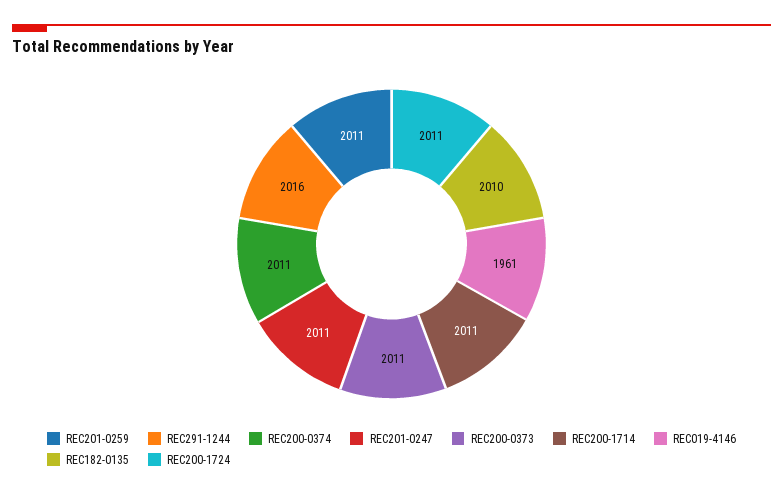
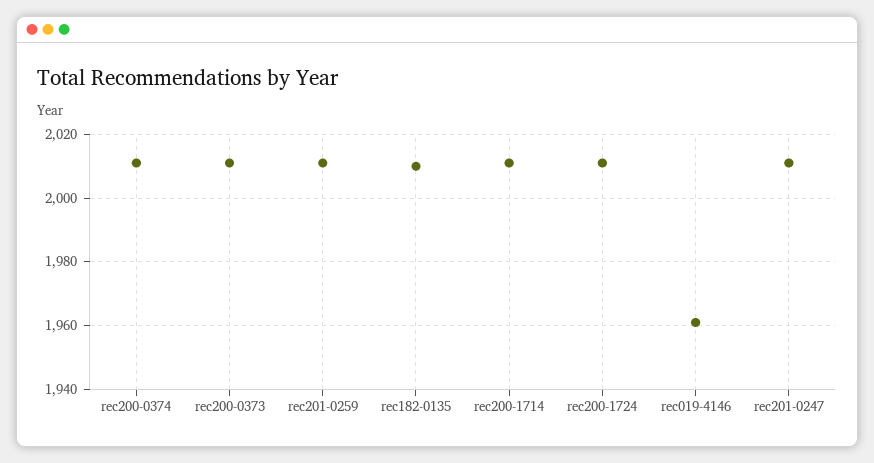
  {
    "REC201-0259": 2011,
-   "REC291-1244": 2016,
    "REC200-0374": 2011,
    "REC201-0247": 2011,
    "REC200-0373": 2011,
    "REC200-1714": 2011,
    "REC019-4146": 1961,
    "REC182-0135": 2010,
    "REC200-1724": 2011
  }

